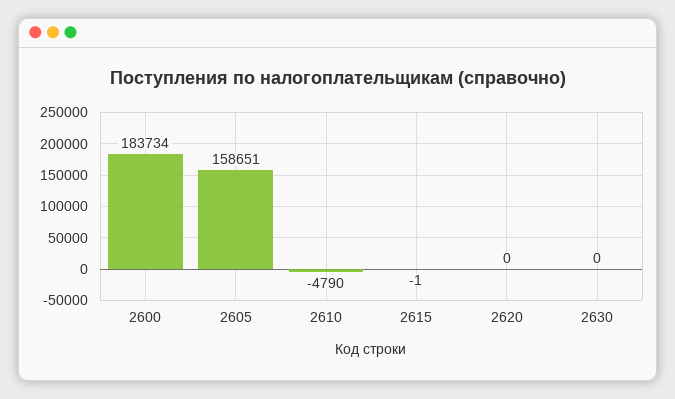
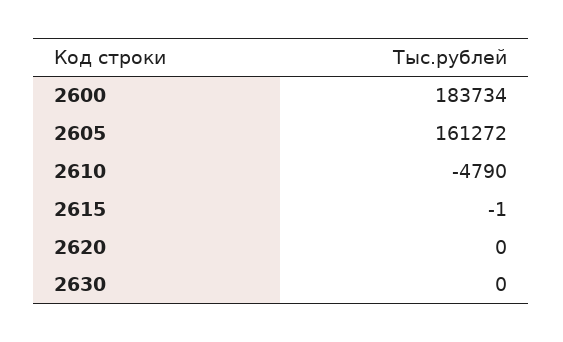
  {
    "2600": 183734,
-   "2605": 158651,
+   "2605": 161272,
    "2610": -4790,
    "2615": -1,
    "2620": 0,
    "2630": 0
  }

